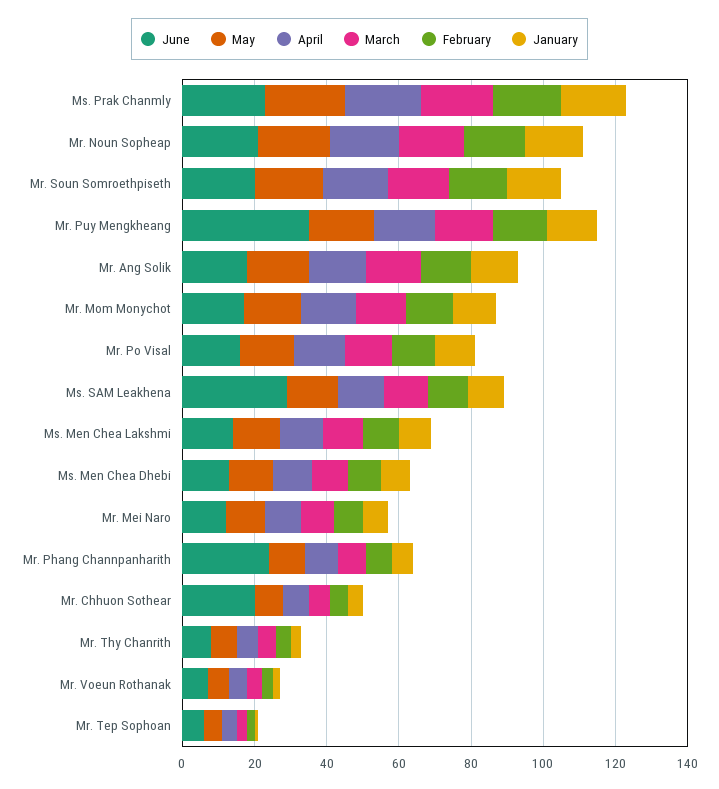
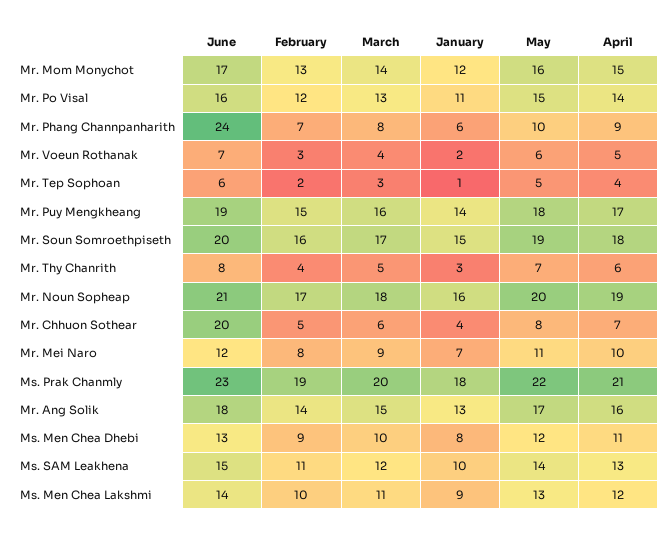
  {
    "June": {
      "Ms. Prak Chanmly": 23,
      "Mr. Noun Sopheap": 21,
      "Mr. Soun Somroethpiseth": 20,
-     "Mr. Puy Mengkheang": 35,
+     "Mr. Puy Mengkheang": 19,
      "Mr. Ang Solik": 18,
      "Mr. Mom Monychot": 17,
      "Mr. Po Visal": 16,
-     "Ms. SAM Leakhena": 30,
+     "Ms. SAM Leakhena": 15,
      "Ms. Men Chea Lakshmi": 14,
      "Ms. Men Chea Dhebi": 13,
      "Mr. Mei Naro": 12,
      "Mr. Phang Channpanharith": 24,
      "Mr. Chhuon Sothear": 20,
      "Mr. Thy Chanrith": 8,
      "Mr. Voeun Rothanak": 7,
      "Mr. Tep Sophoan": 6
    },
    "May": {
      "Ms. Prak Chanmly": 22,
      "Mr. Noun Sopheap": 20,
      "Mr. Soun Somroethpiseth": 19,
      "Mr. Puy Mengkheang": 18,
      "Mr. Ang Solik": 17,
      "Mr. Mom Monychot": 16,
      "Mr. Po Visal": 15,
      "Ms. SAM Leakhena": 14,
      "Ms. Men Chea Lakshmi": 13,
      "Ms. Men Chea Dhebi": 12,
      "Mr. Mei Naro": 11,
      "Mr. Phang Channpanharith": 10,
      "Mr. Chhuon Sothear": 8,
      "Mr. Thy Chanrith": 7,
      "Mr. Voeun Rothanak": 6,
      "Mr. Tep Sophoan": 5
    },
    "April": {
      "Ms. Prak Chanmly": 21,
      "Mr. Noun Sopheap": 19,
      "Mr. Soun Somroethpiseth": 18,
      "Mr. Puy Mengkheang": 17,
      "Mr. Ang Solik": 16,
      "Mr. Mom Monychot": 15,
      "Mr. Po Visal": 14,
      "Ms. SAM Leakhena": 13,
      "Ms. Men Chea Lakshmi": 12,
      "Ms. Men Chea Dhebi": 11,
      "Mr. Mei Naro": 10,
      "Mr. Phang Channpanharith": 9,
      "Mr. Chhuon Sothear": 7,
      "Mr. Thy Chanrith": 6,
      "Mr. Voeun Rothanak": 5,
      "Mr. Tep Sophoan": 4
    },
    "March": {
      "Ms. Prak Chanmly": 20,
      "Mr. Noun Sopheap": 18,
      "Mr. Soun Somroethpiseth": 17,
      "Mr. Puy Mengkheang": 16,
      "Mr. Ang Solik": 15,
      "Mr. Mom Monychot": 14,
      "Mr. Po Visal": 13,
      "Ms. SAM Leakhena": 12,
      "Ms. Men Chea Lakshmi": 11,
      "Ms. Men Chea Dhebi": 10,
      "Mr. Mei Naro": 9,
      "Mr. Phang Channpanharith": 8,
      "Mr. Chhuon Sothear": 6,
      "Mr. Thy Chanrith": 5,
      "Mr. Voeun Rothanak": 4,
      "Mr. Tep Sophoan": 3
    },
    "February": {
      "Ms. Prak Chanmly": 19,
      "Mr. Noun Sopheap": 17,
      "Mr. Soun Somroethpiseth": 16,
      "Mr. Puy Mengkheang": 15,
      "Mr. Ang Solik": 14,
      "Mr. Mom Monychot": 13,
      "Mr. Po Visal": 12,
      "Ms. SAM Leakhena": 11,
      "Ms. Men Chea Lakshmi": 10,
      "Ms. Men Chea Dhebi": 9,
      "Mr. Mei Naro": 8,
      "Mr. Phang Channpanharith": 7,
      "Mr. Chhuon Sothear": 5,
      "Mr. Thy Chanrith": 4,
      "Mr. Voeun Rothanak": 3,
      "Mr. Tep Sophoan": 2
    },
    "January": {
      "Ms. Prak Chanmly": 18,
      "Mr. Noun Sopheap": 16,
      "Mr. Soun Somroethpiseth": 15,
      "Mr. Puy Mengkheang": 14,
      "Mr. Ang Solik": 13,
      "Mr. Mom Monychot": 12,
      "Mr. Po Visal": 11,
      "Ms. SAM Leakhena": 10,
      "Ms. Men Chea Lakshmi": 9,
      "Ms. Men Chea Dhebi": 8,
      "Mr. Mei Naro": 7,
      "Mr. Phang Channpanharith": 6,
      "Mr. Chhuon Sothear": 4,
      "Mr. Thy Chanrith": 3,
      "Mr. Voeun Rothanak": 2,
      "Mr. Tep Sophoan": 1
    }
  }

